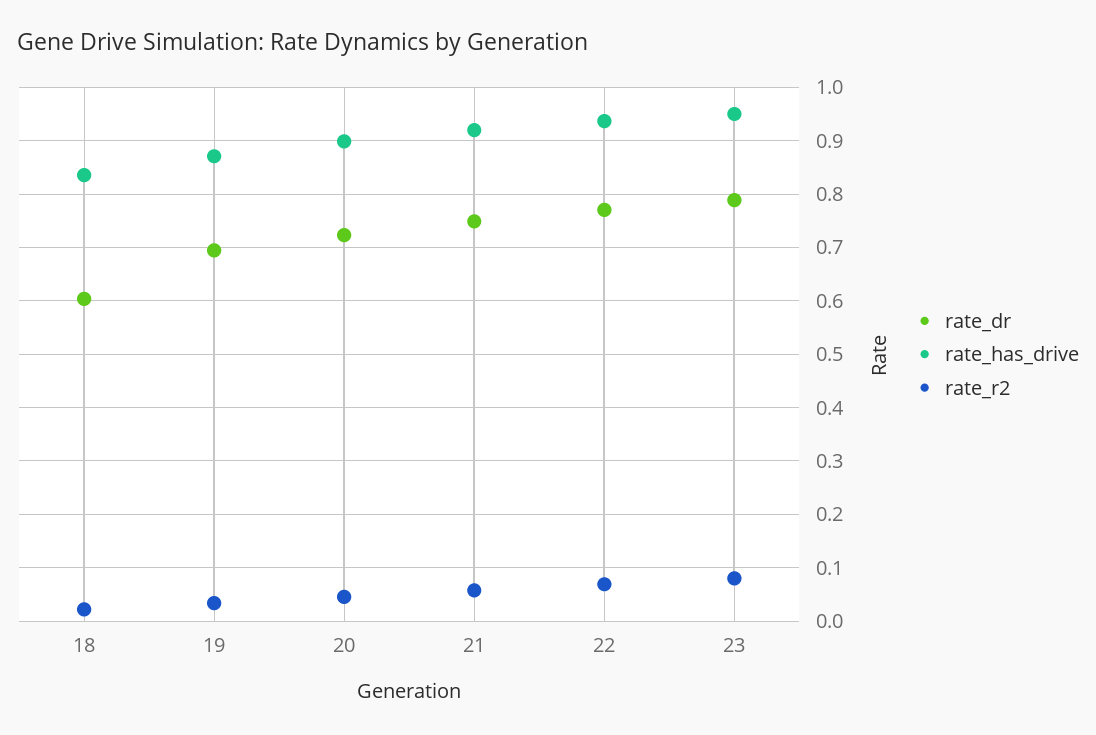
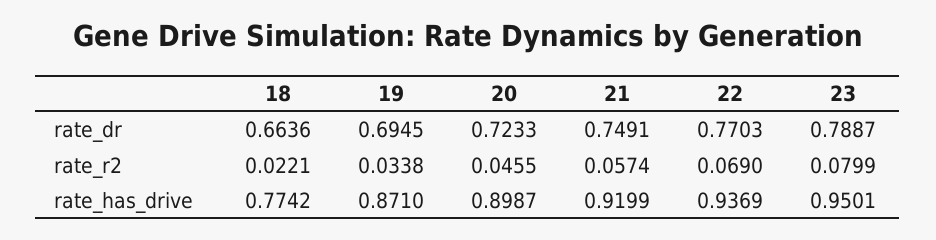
  {
    "rate_dr": {
-     "18": 0.6,
+     "18": 0.6636,
      "19": 0.6945,
      "20": 0.7233,
      "21": 0.7491,
      "22": 0.7703,
      "23": 0.7887
    },
    "rate_has_drive": {
-     "18": 0.84,
+     "18": 0.7742,
      "19": 0.871,
      "20": 0.8987,
      "21": 0.9199,
      "22": 0.9369,
      "23": 0.9501
    },
    "rate_r2": {
      "18": 0.0221,
      "19": 0.0338,
      "20": 0.0455,
      "21": 0.0574,
      "22": 0.069,
      "23": 0.0799
    }
  }

